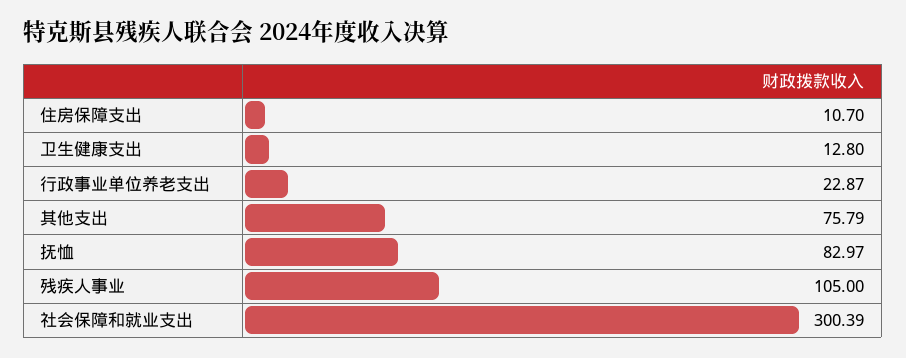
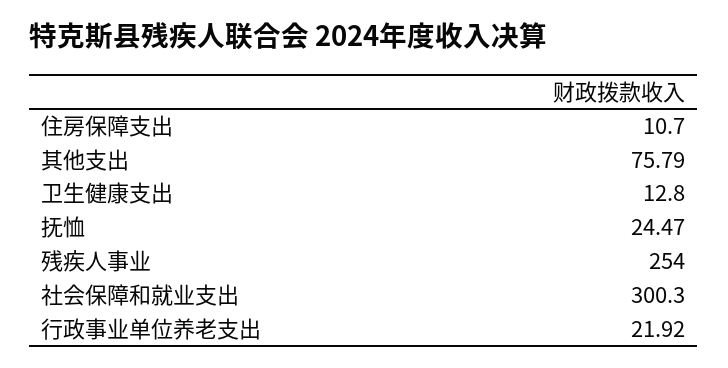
  {
    "住房保障支出": 10.7,
    "卫生健康支出": 12.8,
-   "行政事业单位养老支出": 22.87,
+   "行政事业单位养老支出": 21.92,
    "其他支出": 75.79,
-   "抚恤": 82.97,
+   "抚恤": 24.47,
-   "残疾人事业": 105,
+   "残疾人事业": 254,
-   "社会保障和就业支出": 300.39
+   "社会保障和就业支出": 300.3
  }

